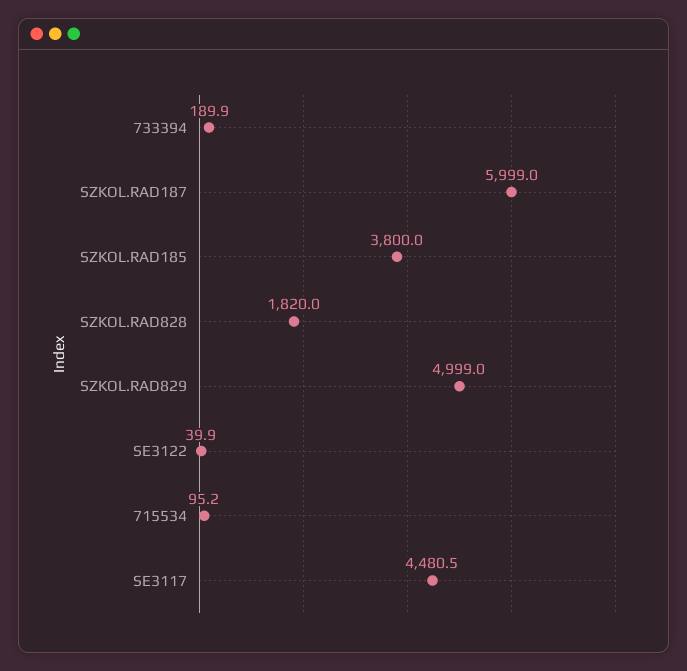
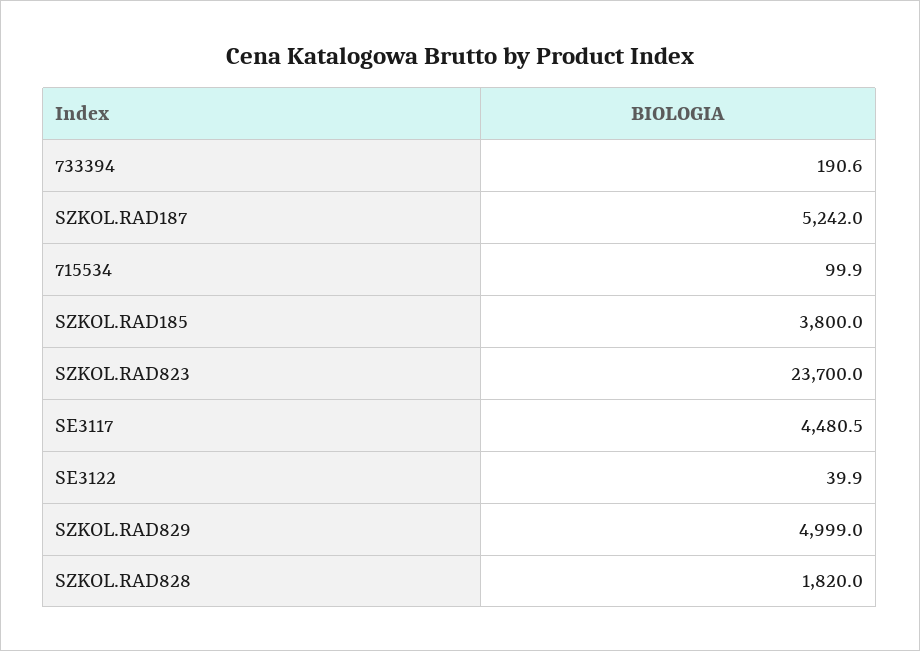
  {
-   "733394": 189.9,
+   "733394": 190.6,
-   "SZKOL.RAD187": 5999,
+   "SZKOL.RAD187": 5242,
    "SZKOL.RAD185": 3800,
    "SZKOL.RAD828": 1820,
    "SZKOL.RAD829": 4999,
    "SE3122": 39.9,
-   "715534": 95.2,
+   "715534": 99.9,
-   "SE3117": 4480.5
+   "SE3117": 4480.5,
+   "SZKOL.RAD823": 23700
  }

